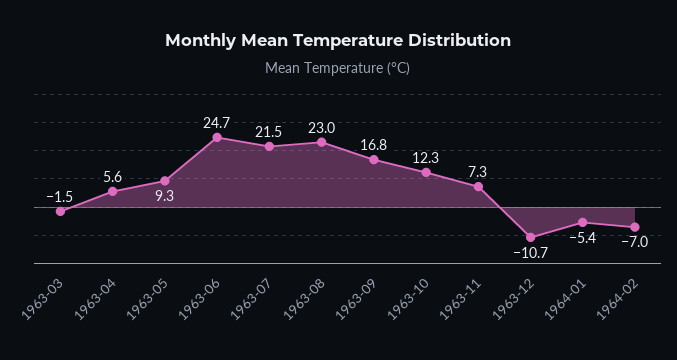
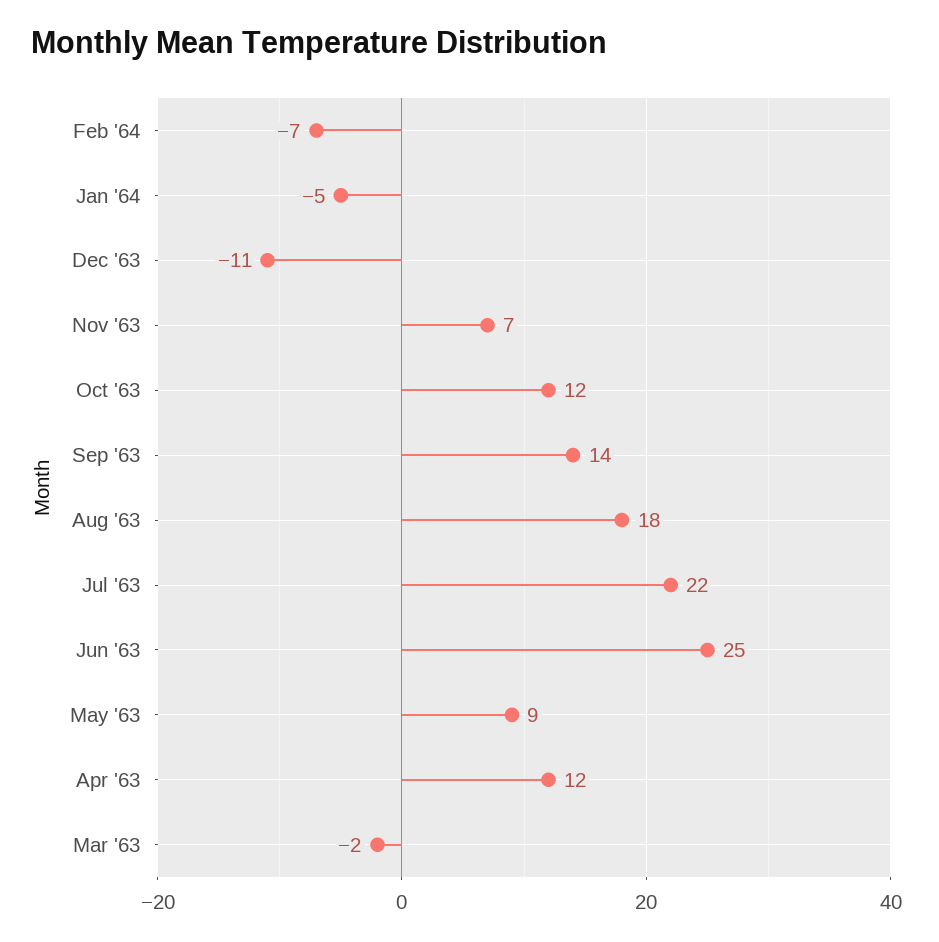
  {
    "1963-03": -1.5,
-   "1963-04": 5.6,
+   "1963-04": 12,
    "1963-05": 9.3,
    "1963-06": 24.7,
    "1963-07": 21.5,
-   "1963-08": 23,
+   "1963-08": 18,
-   "1963-09": 16.8,
+   "1963-09": 14,
    "1963-10": 12.3,
    "1963-11": 7.3,
    "1963-12": -10.7,
    "1964-01": -5.4,
    "1964-02": -7
  }

